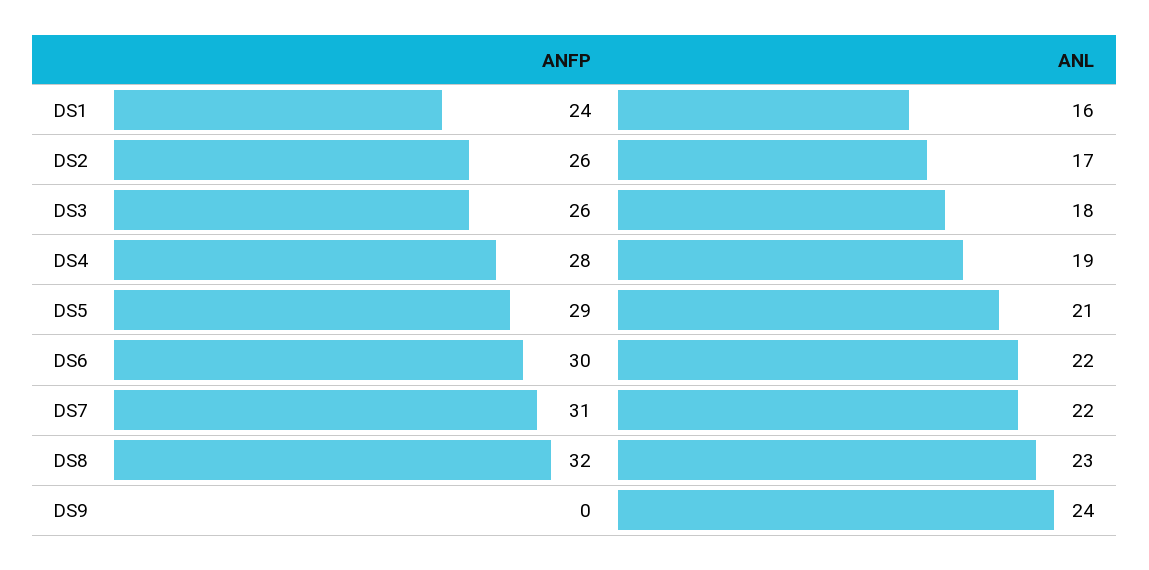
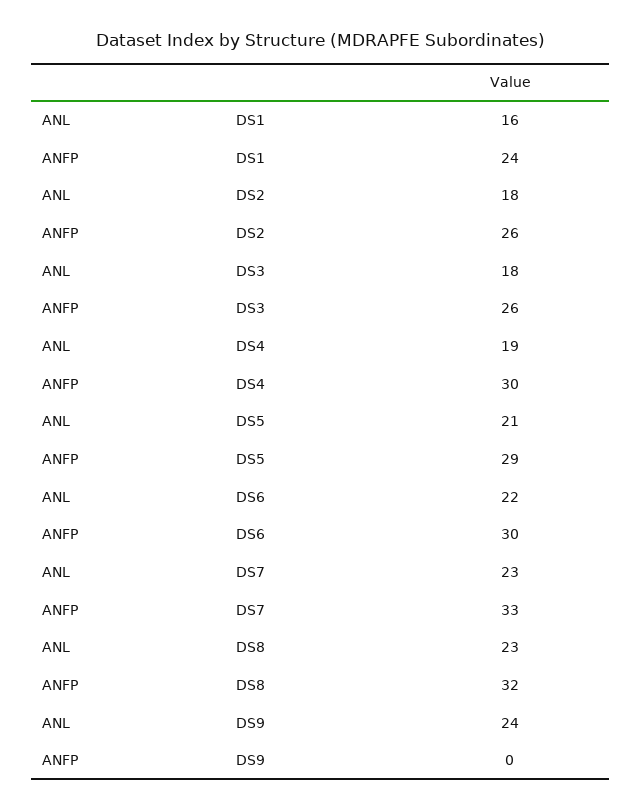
  {
    "ANFP": {
      "DS1": 24,
      "DS2": 26,
      "DS3": 26,
-     "DS4": 28,
+     "DS4": 30,
      "DS5": 29,
      "DS6": 30,
-     "DS7": 31,
+     "DS7": 33,
      "DS8": 32,
      "DS9": 0
    },
    "ANL": {
      "DS1": 16,
-     "DS2": 17,
+     "DS2": 18,
      "DS3": 18,
      "DS4": 19,
      "DS5": 21,
      "DS6": 22,
-     "DS7": 22,
+     "DS7": 23,
      "DS8": 23,
      "DS9": 24
    }
  }

